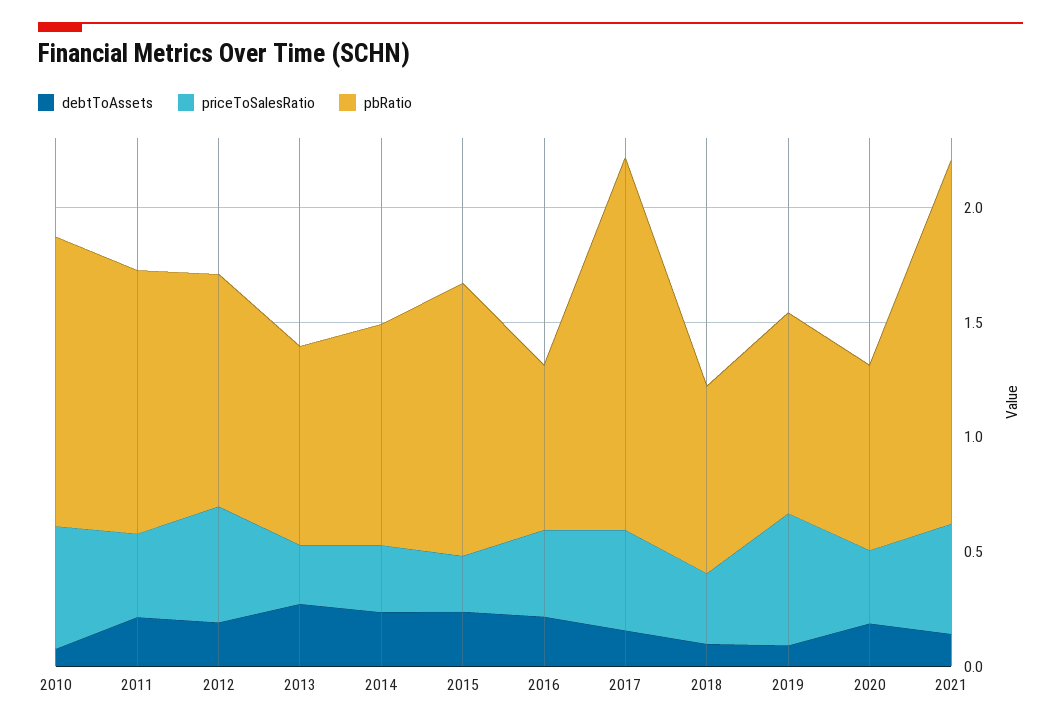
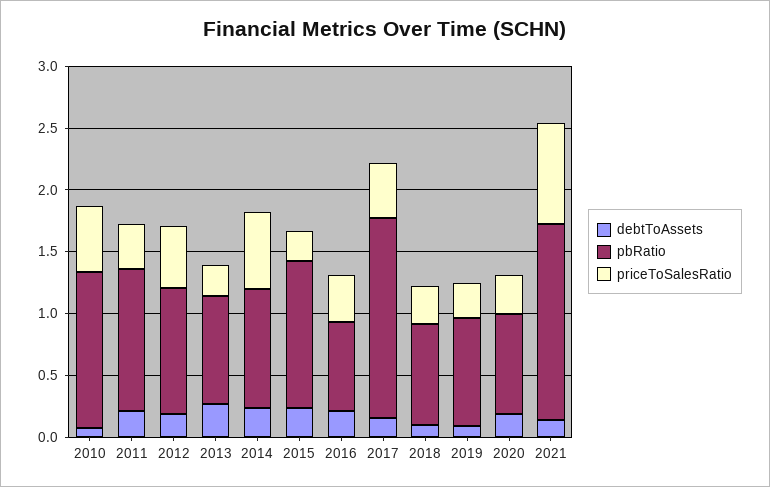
  {
    "debtToAssets": {
      "2010": 0.1,
      "2011": 0.2,
      "2012": 0.2,
      "2013": 0.3,
      "2014": 0.2,
      "2015": 0.2,
      "2016": 0.2,
      "2017": 0.2,
      "2018": 0.1,
      "2019": 0.1,
      "2020": 0.2,
      "2021": 0.1
    },
    "priceToSalesRatio": {
      "2010": 0.5,
      "2011": 0.4,
      "2012": 0.5,
      "2013": 0.3,
-     "2014": 0.3,
+     "2014": 0.6,
      "2015": 0.2,
      "2016": 0.4,
      "2017": 0.4,
      "2018": 0.3,
-     "2019": 0.6,
+     "2019": 0.3,
      "2020": 0.3,
-     "2021": 0.5
+     "2021": 0.8
    },
    "pbRatio": {
      "2010": 1.3,
      "2011": 1.2,
      "2012": 1,
      "2013": 0.9,
      "2014": 1,
      "2015": 1.2,
      "2016": 0.7,
      "2017": 1.6,
      "2018": 0.8,
      "2019": 0.9,
      "2020": 0.8,
      "2021": 1.6
    }
  }

